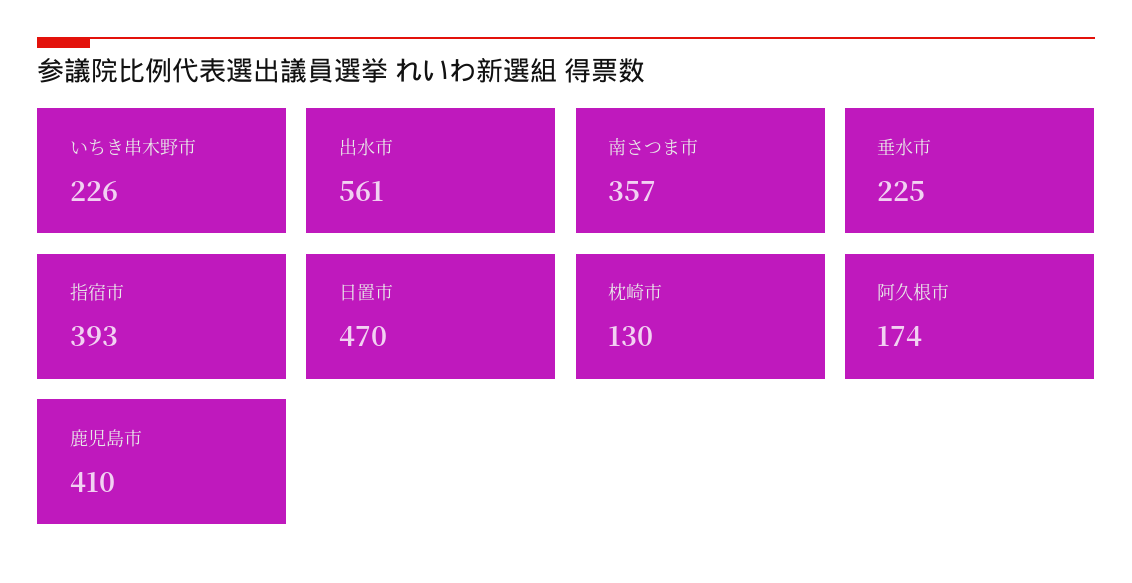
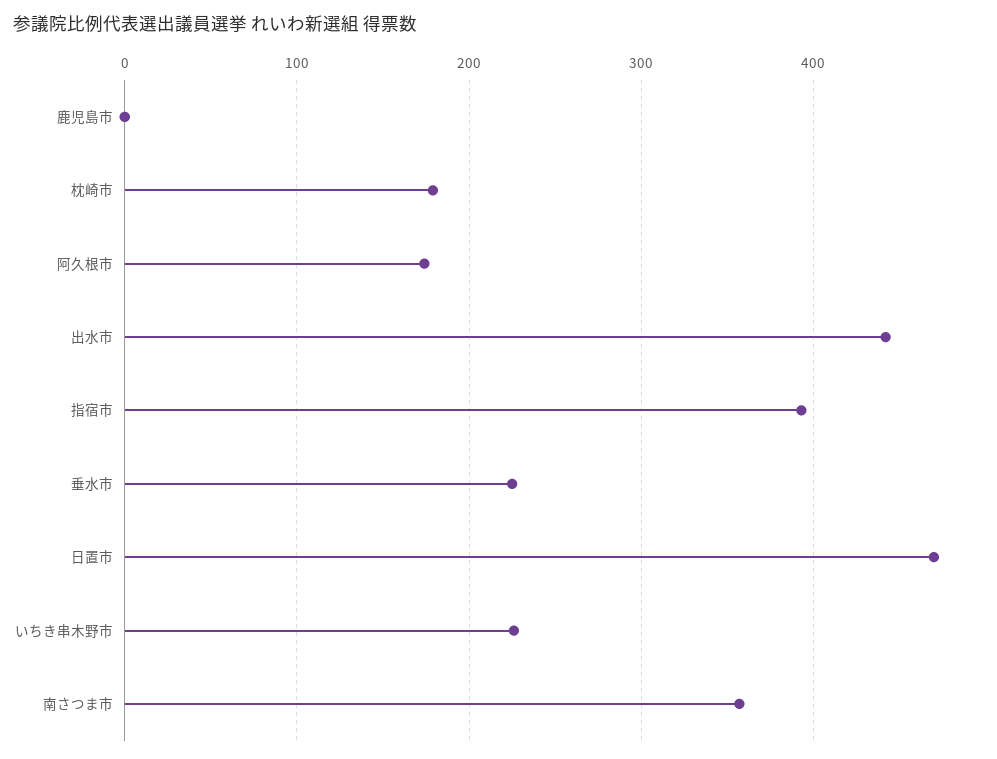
  {
    "いちき串木野市": 226,
-   "出水市": 561,
+   "出水市": 440,
    "南さつま市": 357,
    "垂水市": 225,
    "指宿市": 393,
    "日置市": 470,
-   "枕崎市": 130,
+   "枕崎市": 180,
    "阿久根市": 174,
-   "鹿児島市": 410
+   "鹿児島市": 0
  }

